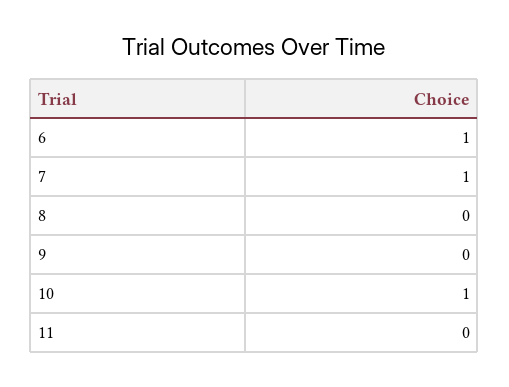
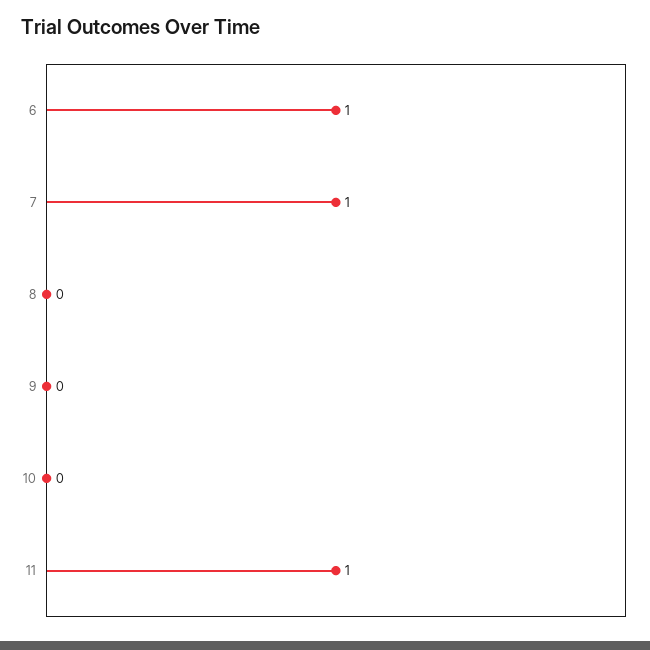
  {
    "6": 1,
    "7": 1,
    "8": 0,
    "9": 0,
-   "10": 1,
+   "10": 0,
-   "11": 0
+   "11": 1
  }

